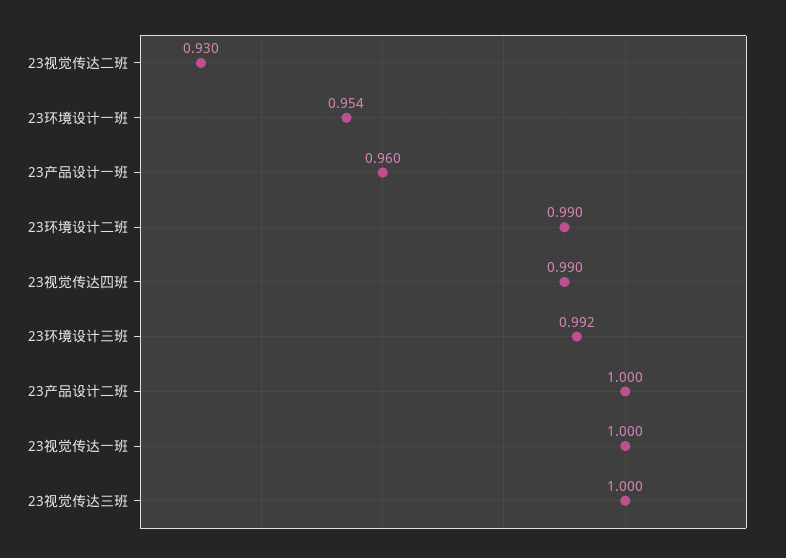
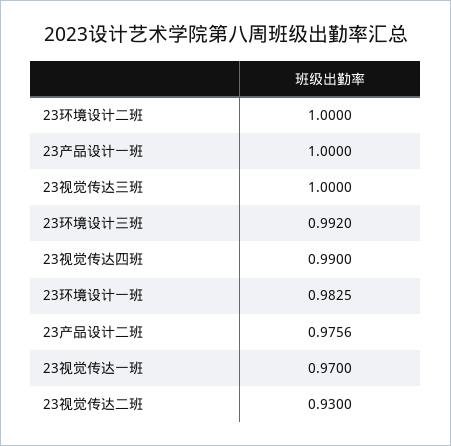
  {
    "23视觉传达二班": 0.93,
-   "23环境设计一班": 0.954,
+   "23环境设计一班": 0.9825,
-   "23产品设计一班": 0.96,
+   "23产品设计一班": 1,
-   "23环境设计二班": 0.99,
+   "23环境设计二班": 1,
    "23视觉传达四班": 0.99,
    "23环境设计三班": 0.992,
-   "23产品设计二班": 1,
+   "23产品设计二班": 0.9756,
-   "23视觉传达一班": 1,
+   "23视觉传达一班": 0.97,
    "23视觉传达三班": 1
  }

